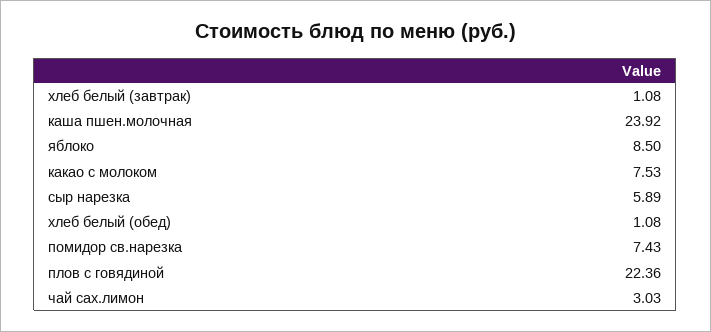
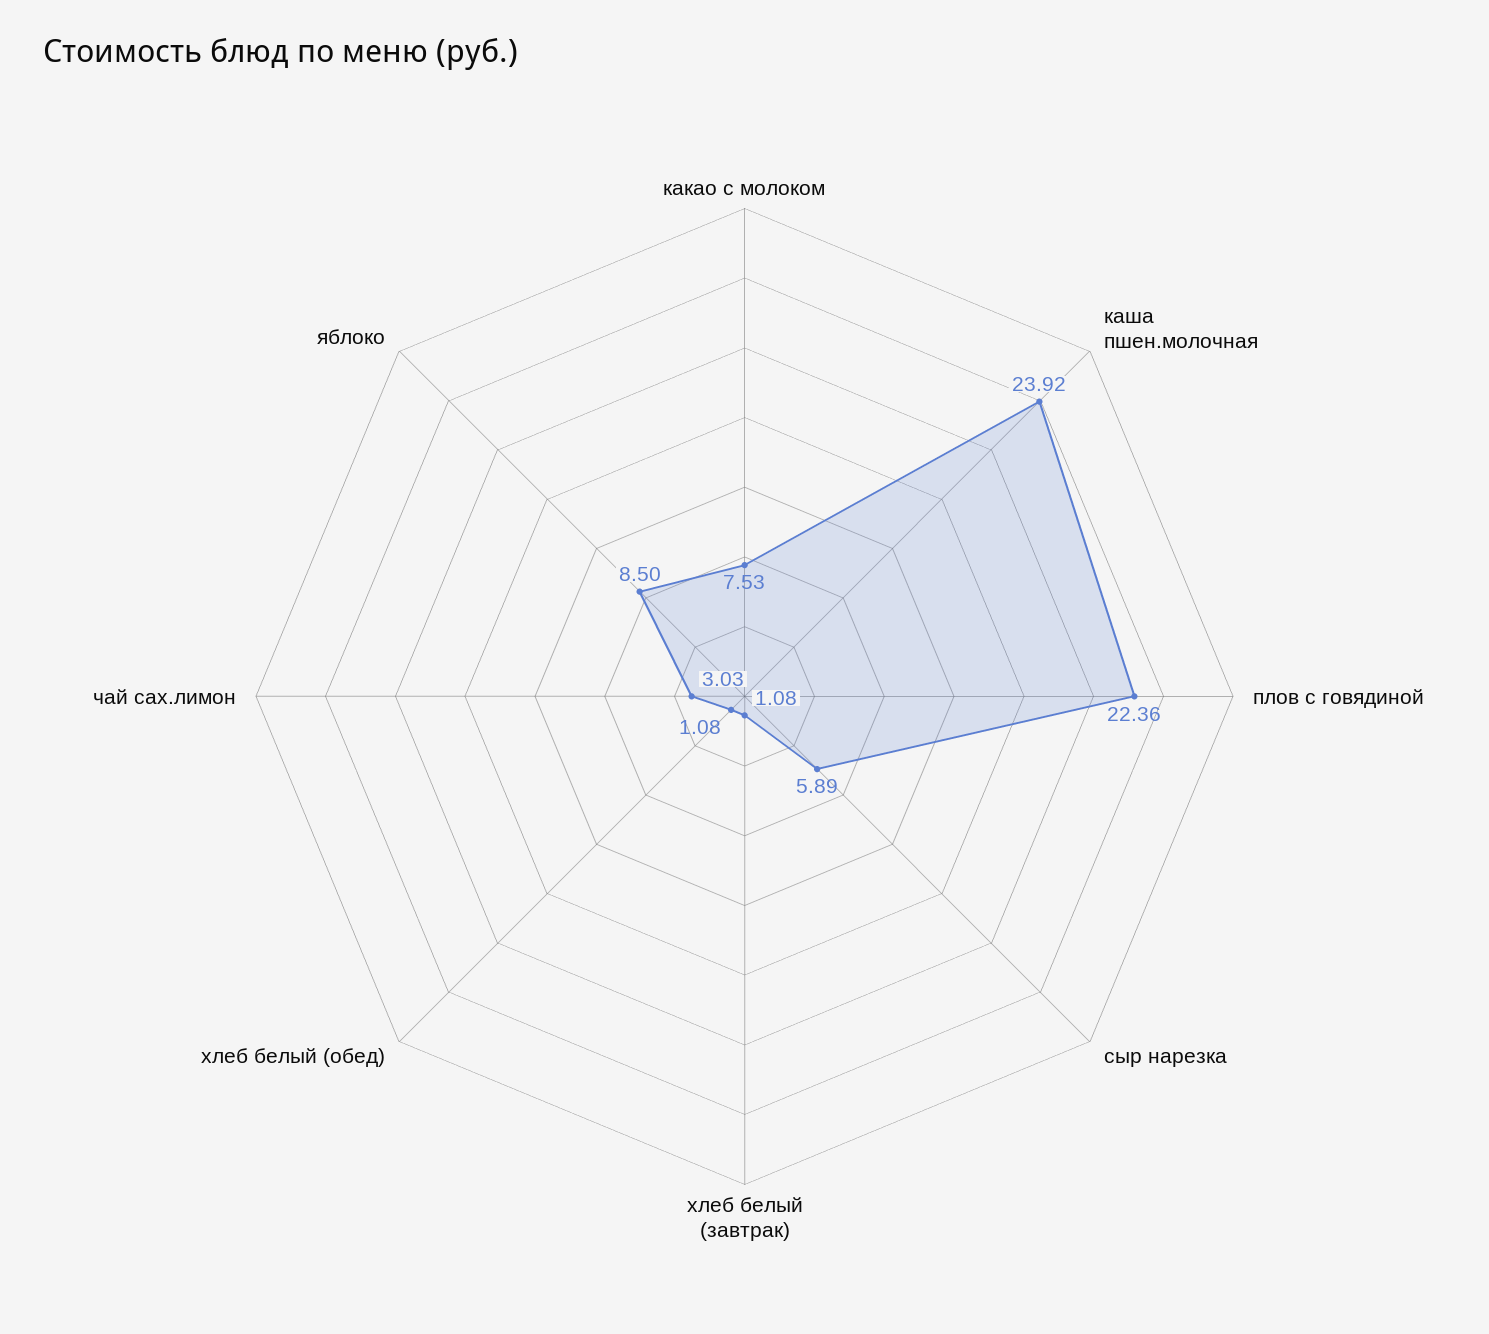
  {
    "хлеб белый (завтрак)": 1.08,
    "каша пшен.молочная": 23.92,
    "яблоко": 8.5,
    "какао с молоком": 7.53,
    "сыр нарезка": 5.89,
    "хлеб белый (обед)": 1.08,
-   "помидор св.нарезка": 7.43,
    "плов с говядиной": 22.36,
    "чай сах.лимон": 3.03
  }

